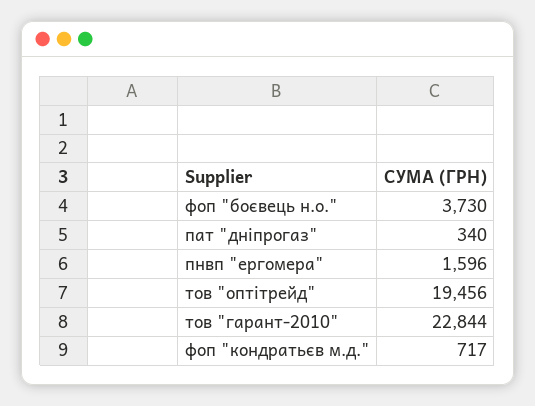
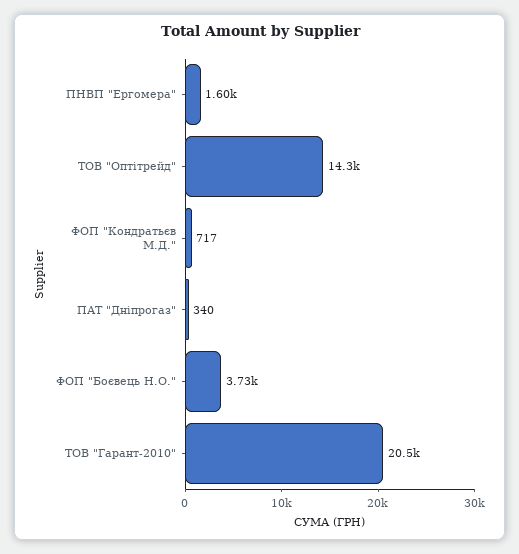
  {
    "фоп \"боєвець н.о.\"": 3730,
    "пат \"дніпрогаз\"": 340,
    "пнвп \"ергомера\"": 1596,
-   "тов \"оптітрейд\"": 19456,
+   "тов \"оптітрейд\"": 14300,
-   "тов \"гарант-2010\"": 22844,
+   "тов \"гарант-2010\"": 20500,
    "фоп \"кондратьєв м.д.\"": 717
  }

